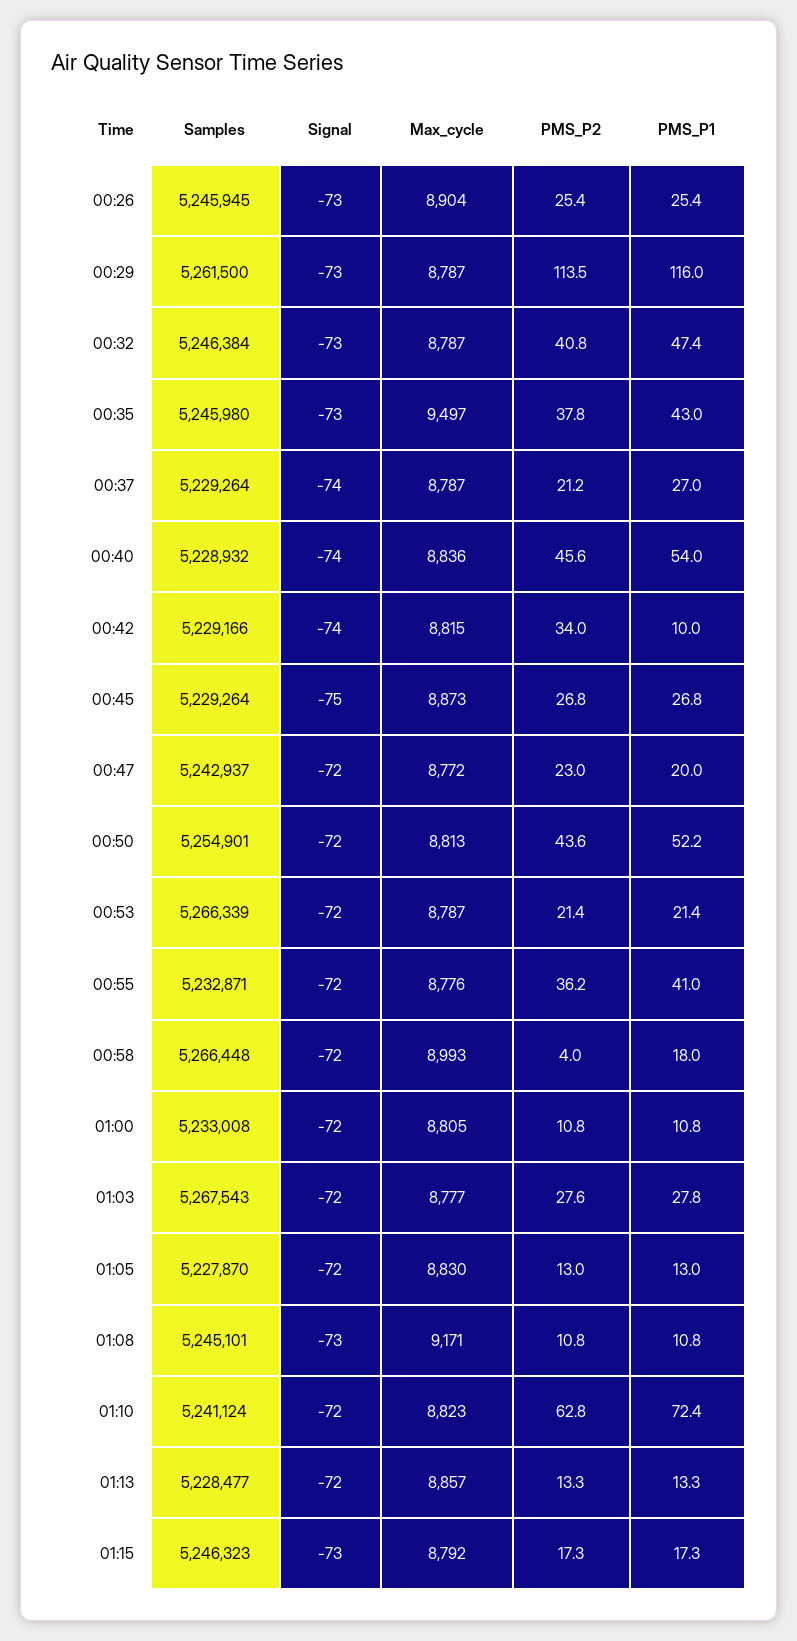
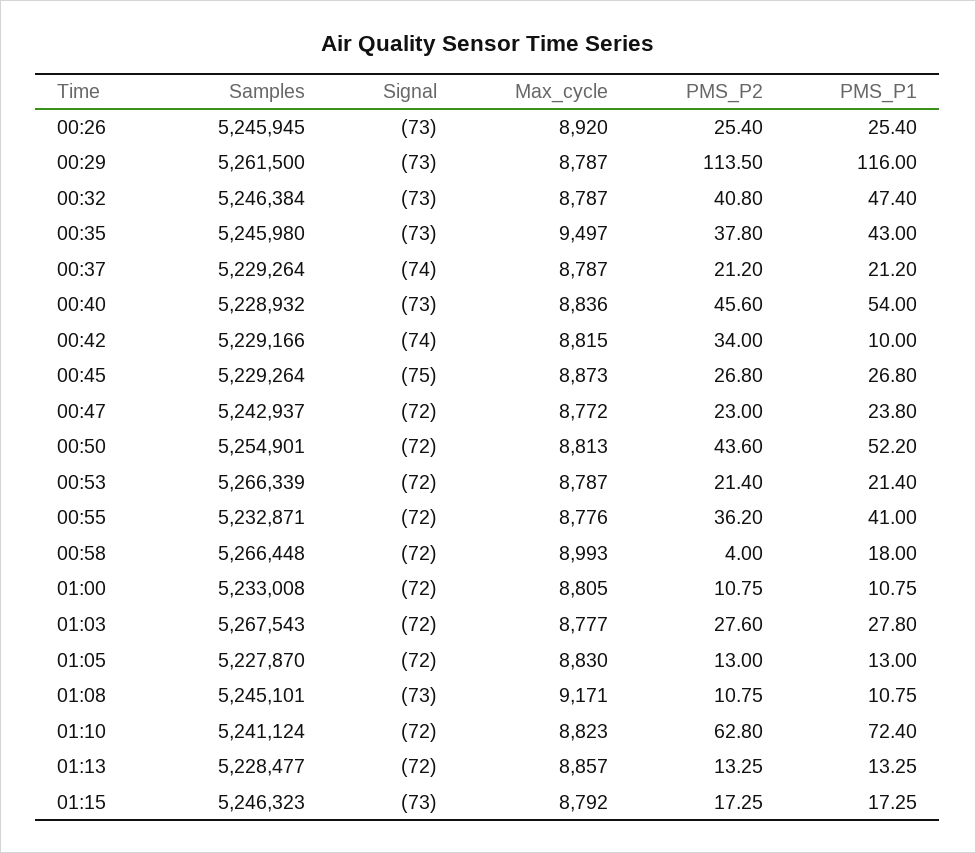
  {
    "Samples": {
      "00:26": 5245945,
      "00:29": 5261500,
      "00:32": 5246384,
      "00:35": 5245980,
      "00:37": 5229264,
      "00:40": 5228932,
      "00:42": 5229166,
      "00:45": 5229264,
      "00:47": 5242937,
      "00:50": 5254901,
      "00:53": 5266339,
      "00:55": 5232871,
      "00:58": 5266448,
      "01:00": 5233008,
      "01:03": 5267543,
      "01:05": 5227870,
      "01:08": 5245101,
      "01:10": 5241124,
      "01:13": 5228477,
      "01:15": 5246323
    },
    "Signal": {
      "00:26": -73,
      "00:29": -73,
      "00:32": -73,
      "00:35": -73,
      "00:37": -74,
-     "00:40": -74,
+     "00:40": -73,
      "00:42": -74,
      "00:45": -75,
      "00:47": -72,
      "00:50": -72,
      "00:53": -72,
      "00:55": -72,
      "00:58": -72,
      "01:00": -72,
      "01:03": -72,
      "01:05": -72,
      "01:08": -73,
      "01:10": -72,
      "01:13": -72,
      "01:15": -73
    },
    "Max_cycle": {
-     "00:26": 8904,
+     "00:26": 8920,
      "00:29": 8787,
      "00:32": 8787,
      "00:35": 9497,
      "00:37": 8787,
      "00:40": 8836,
      "00:42": 8815,
      "00:45": 8873,
      "00:47": 8772,
      "00:50": 8813,
      "00:53": 8787,
      "00:55": 8776,
      "00:58": 8993,
      "01:00": 8805,
      "01:03": 8777,
      "01:05": 8830,
      "01:08": 9171,
      "01:10": 8823,
      "01:13": 8857,
      "01:15": 8792
    },
    "PMS_P2": {
      "00:26": 25.4,
      "00:29": 113.5,
      "00:32": 40.8,
      "00:35": 37.8,
      "00:37": 21.2,
      "00:40": 45.6,
      "00:42": 34,
      "00:45": 26.8,
      "00:47": 23,
      "00:50": 43.6,
      "00:53": 21.4,
      "00:55": 36.2,
      "00:58": 4,
      "01:00": 10.75,
      "01:03": 27.6,
      "01:05": 13,
      "01:08": 10.75,
      "01:10": 62.8,
      "01:13": 13.25,
      "01:15": 17.25
    },
    "PMS_P1": {
      "00:26": 25.4,
      "00:29": 116,
      "00:32": 47.4,
      "00:35": 43,
-     "00:37": 27,
+     "00:37": 21.2,
      "00:40": 54,
      "00:42": 10,
      "00:45": 26.8,
-     "00:47": 20,
+     "00:47": 23.8,
      "00:50": 52.2,
      "00:53": 21.4,
      "00:55": 41,
      "00:58": 18,
      "01:00": 10.75,
      "01:03": 27.8,
      "01:05": 13,
      "01:08": 10.75,
      "01:10": 72.4,
      "01:13": 13.25,
      "01:15": 17.25
    }
  }

